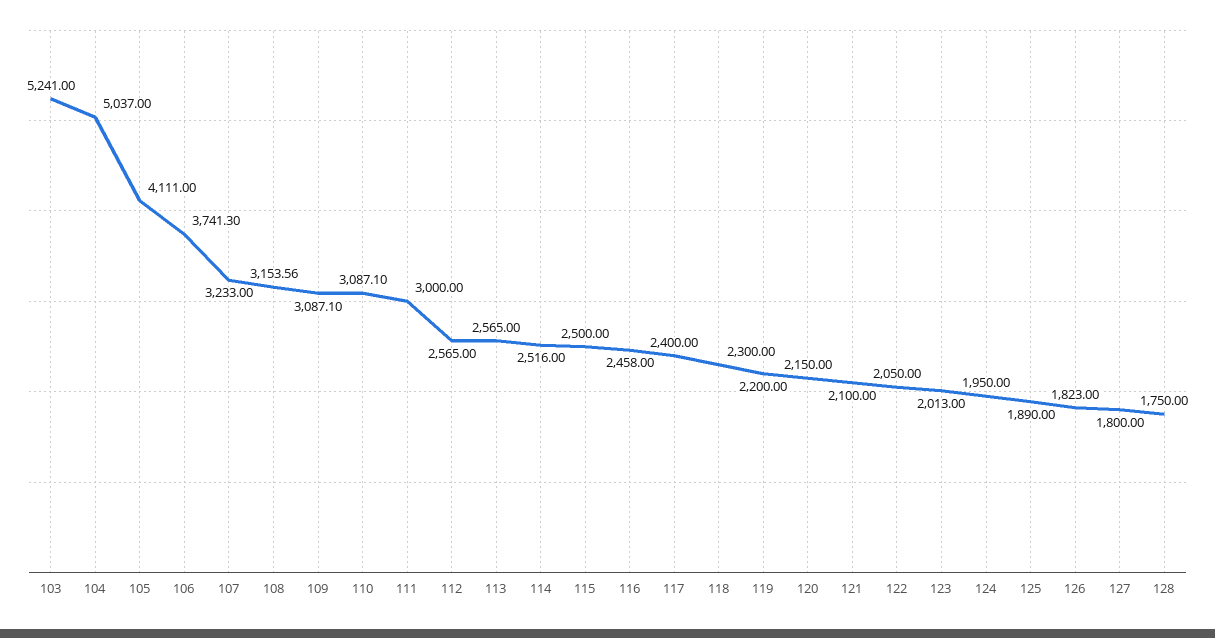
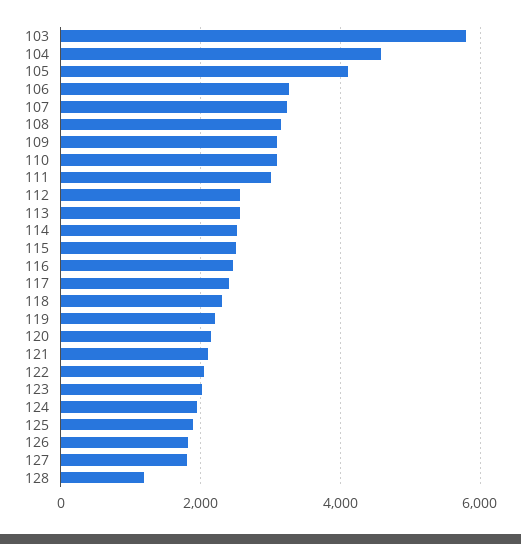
  {
-   "103": 5241,
+   "103": 5800,
-   "104": 5037,
+   "104": 4600,
    "105": 4111,
-   "106": 3741.3,
+   "106": 3200,
    "107": 3233,
    "108": 3153.56,
    "109": 3087.1,
    "110": 3087.1,
    "111": 3000,
    "112": 2565,
    "113": 2565,
    "114": 2516,
    "115": 2500,
    "116": 2458,
    "117": 2400,
    "118": 2300,
    "119": 2200,
    "120": 2150,
    "121": 2100,
    "122": 2050,
    "123": 2013,
    "124": 1950,
    "125": 1890,
    "126": 1823,
    "127": 1800,
-   "128": 1750
+   "128": 1200
  }

